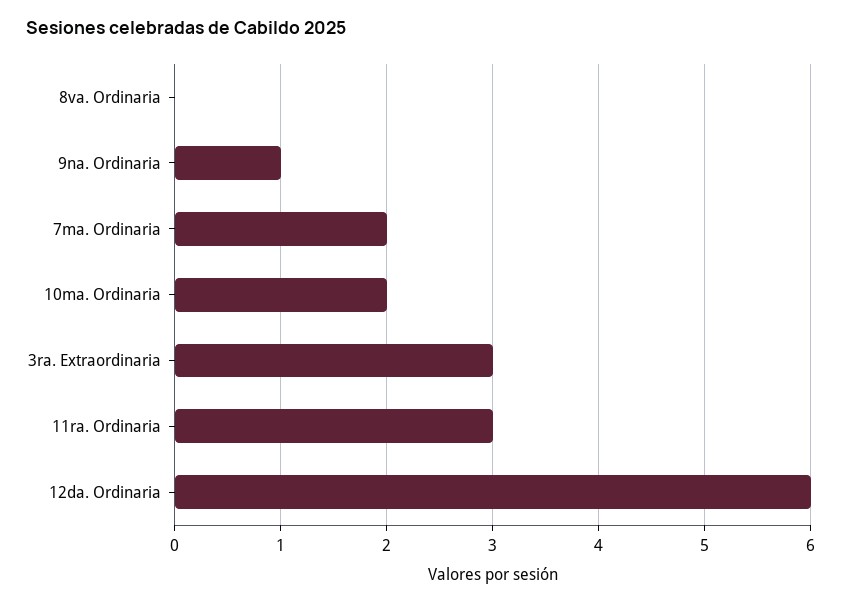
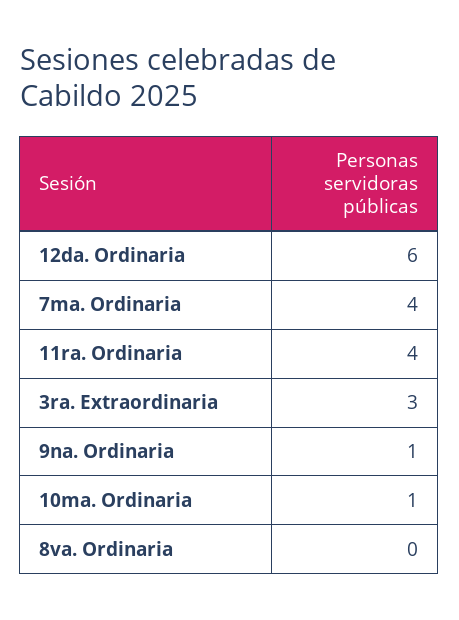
  {
    "8va. Ordinaria": 0,
    "9na. Ordinaria": 1,
-   "7ma. Ordinaria": 2,
+   "7ma. Ordinaria": 4,
-   "10ma. Ordinaria": 2,
+   "10ma. Ordinaria": 1,
    "3ra. Extraordinaria": 3,
-   "11ra. Ordinaria": 3,
+   "11ra. Ordinaria": 4,
    "12da. Ordinaria": 6
  }

